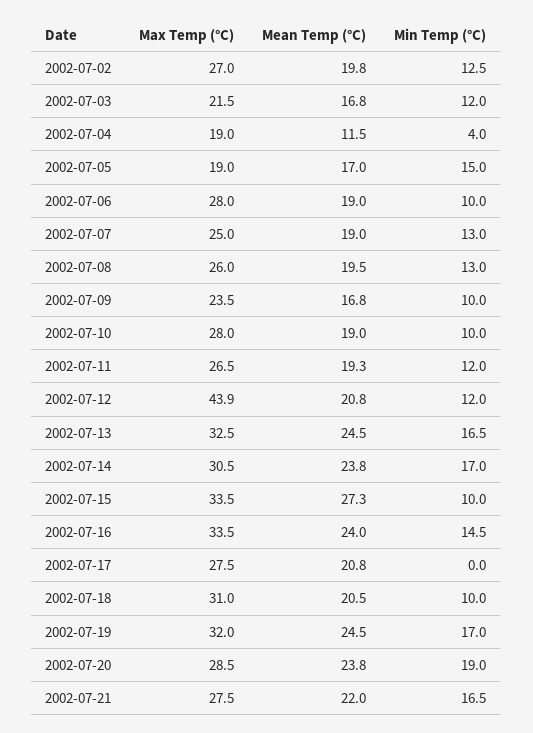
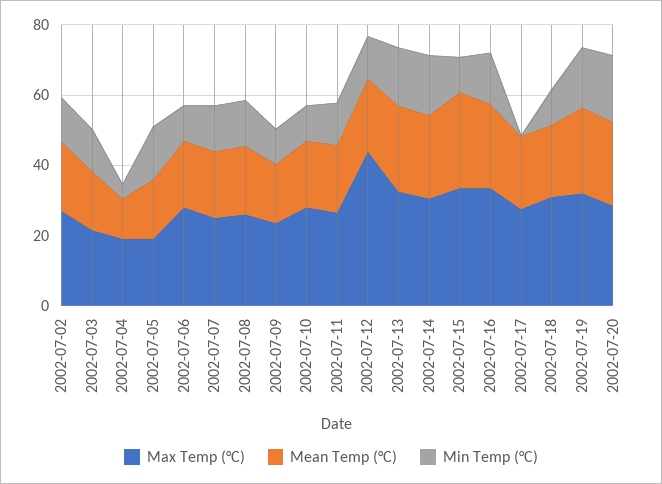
  {
    "Max Temp (°C)": {
      "2002-07-02": 27,
      "2002-07-03": 21.5,
      "2002-07-04": 19,
      "2002-07-05": 19,
      "2002-07-06": 28,
      "2002-07-07": 25,
      "2002-07-08": 26,
      "2002-07-09": 23.5,
      "2002-07-10": 28,
      "2002-07-11": 26.5,
      "2002-07-12": 43.9,
      "2002-07-13": 32.5,
      "2002-07-14": 30.5,
      "2002-07-15": 33.5,
      "2002-07-16": 33.5,
      "2002-07-17": 27.5,
      "2002-07-18": 31,
      "2002-07-19": 32,
-     "2002-07-20": 28.5,
+     "2002-07-20": 28.5
-     "2002-07-21": 27.5
    },
    "Mean Temp (°C)": {
      "2002-07-02": 19.8,
      "2002-07-03": 16.8,
      "2002-07-04": 11.5,
      "2002-07-05": 17,
      "2002-07-06": 19,
      "2002-07-07": 19,
      "2002-07-08": 19.5,
      "2002-07-09": 16.8,
      "2002-07-10": 19,
      "2002-07-11": 19.3,
      "2002-07-12": 20.8,
      "2002-07-13": 24.5,
      "2002-07-14": 23.8,
      "2002-07-15": 27.3,
      "2002-07-16": 24,
      "2002-07-17": 20.8,
      "2002-07-18": 20.5,
      "2002-07-19": 24.5,
-     "2002-07-20": 23.8,
+     "2002-07-20": 23.8
-     "2002-07-21": 22
    },
    "Min Temp (°C)": {
      "2002-07-02": 12.5,
      "2002-07-03": 12,
      "2002-07-04": 4,
      "2002-07-05": 15,
      "2002-07-06": 10,
      "2002-07-07": 13,
      "2002-07-08": 13,
      "2002-07-09": 10,
      "2002-07-10": 10,
      "2002-07-11": 12,
      "2002-07-12": 12,
      "2002-07-13": 16.5,
      "2002-07-14": 17,
      "2002-07-15": 10,
      "2002-07-16": 14.5,
      "2002-07-17": 0,
      "2002-07-18": 10,
      "2002-07-19": 17,
-     "2002-07-20": 19,
+     "2002-07-20": 19
-     "2002-07-21": 16.5
    }
  }

